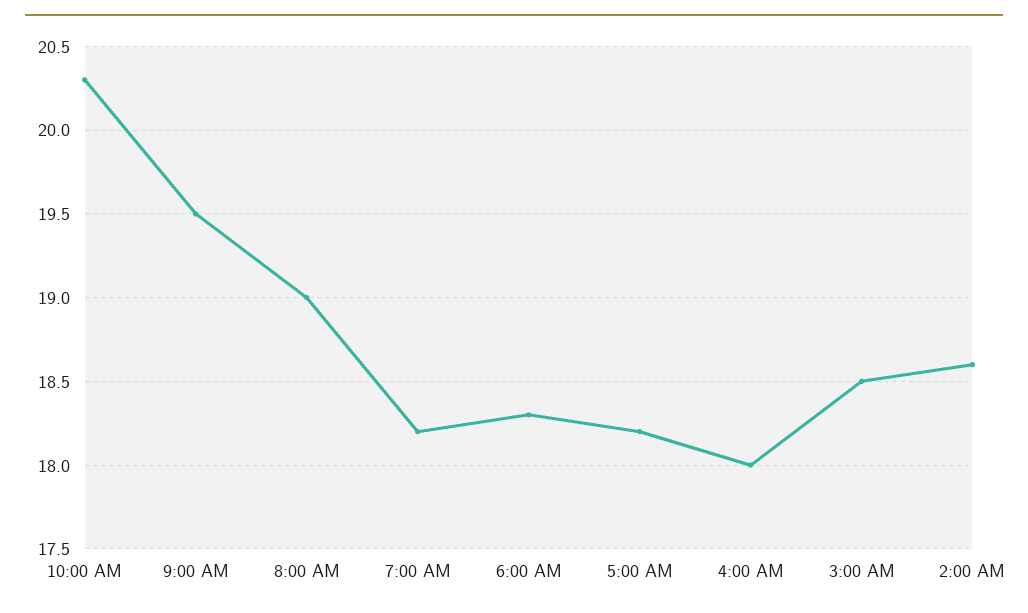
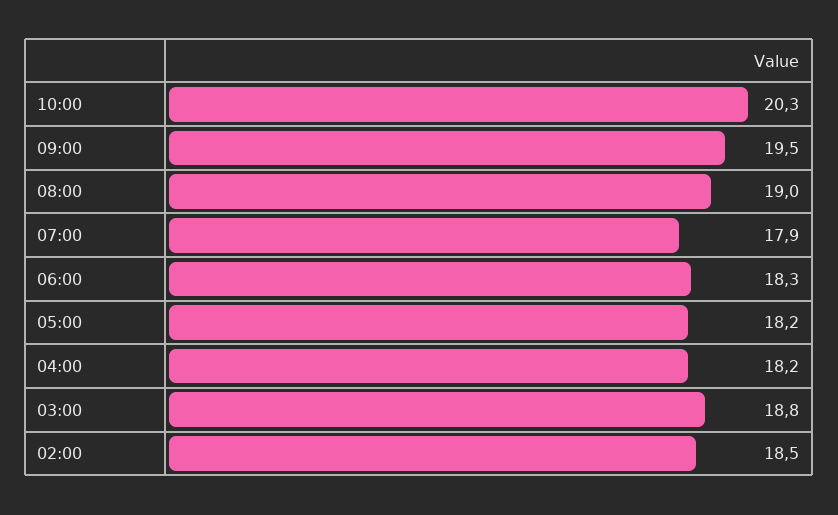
  {
    "10:00 AM": 20.3,
    "9:00 AM": 19.5,
    "8:00 AM": 19,
-   "7:00 AM": 18.2,
+   "7:00 AM": 17.9,
    "6:00 AM": 18.3,
    "5:00 AM": 18.2,
-   "4:00 AM": 18,
+   "4:00 AM": 18.2,
-   "3:00 AM": 18.5,
+   "3:00 AM": 18.8,
-   "2:00 AM": 18.6
+   "2:00 AM": 18.5
  }

